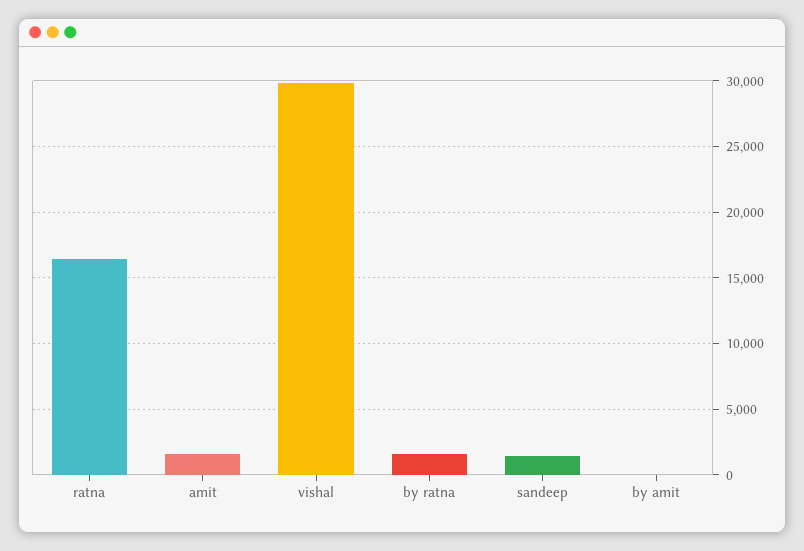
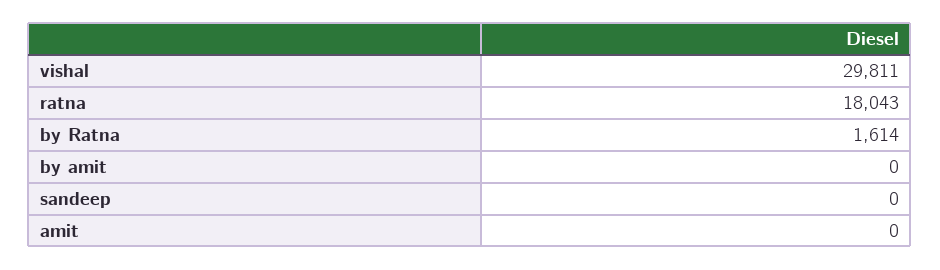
  {
-   "ratna": 16500,
+   "ratna": 18043,
-   "amit": 1500,
+   "amit": 0,
    "vishal": 29811,
    "by ratna": 1614,
-   "sandeep": 1500,
+   "sandeep": 0,
    "by amit": 0
  }

